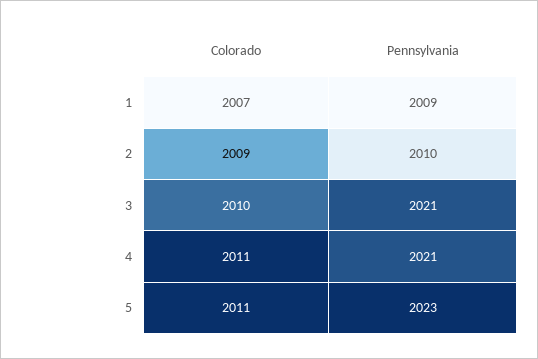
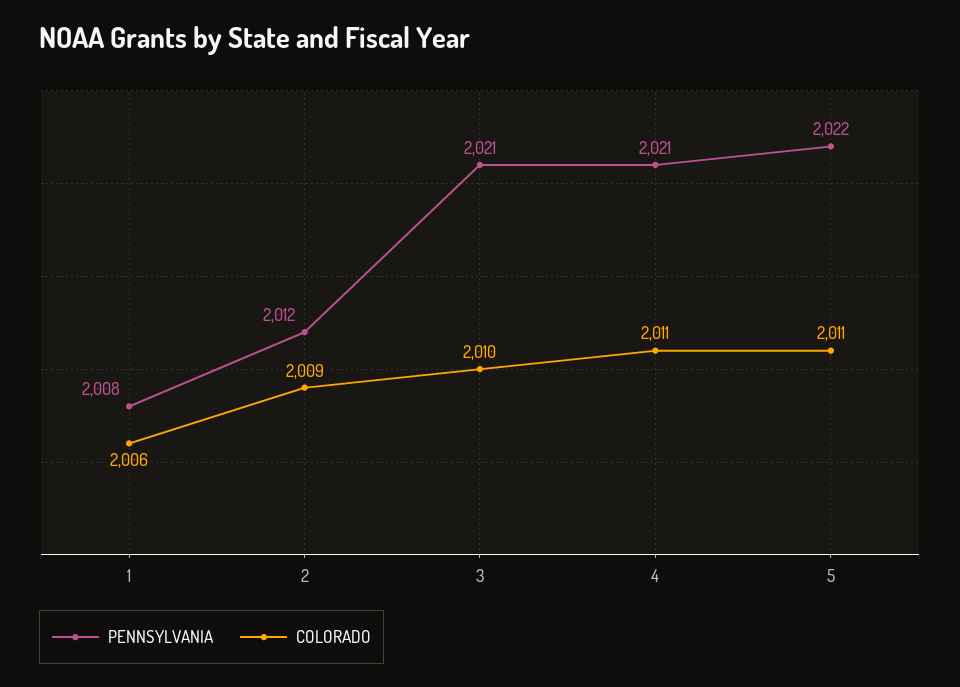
  {
    "Colorado": {
-     "1": 2007,
+     "1": 2006,
      "2": 2009,
      "3": 2010,
      "4": 2011,
      "5": 2011
    },
    "Pennsylvania": {
-     "1": 2009,
+     "1": 2008,
-     "2": 2010,
+     "2": 2012,
      "3": 2021,
      "4": 2021,
-     "5": 2023
+     "5": 2022
    }
  }

